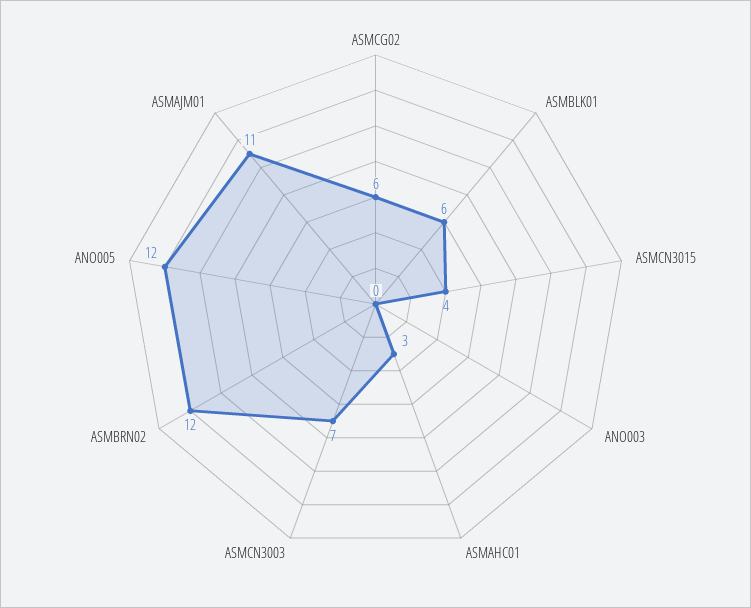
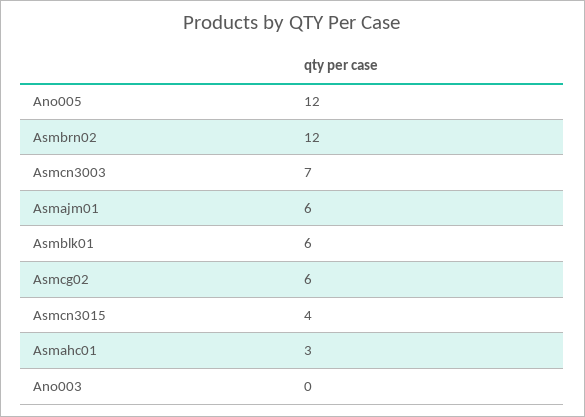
  {
    "ASMCG02": 6,
    "ASMBLK01": 6,
    "ASMCN3015": 4,
    "ANO003": 0,
    "ASMAHC01": 3,
    "ASMCN3003": 7,
    "ASMBRN02": 12,
    "ANO005": 12,
-   "ASMAJM01": 11
+   "ASMAJM01": 6
  }

